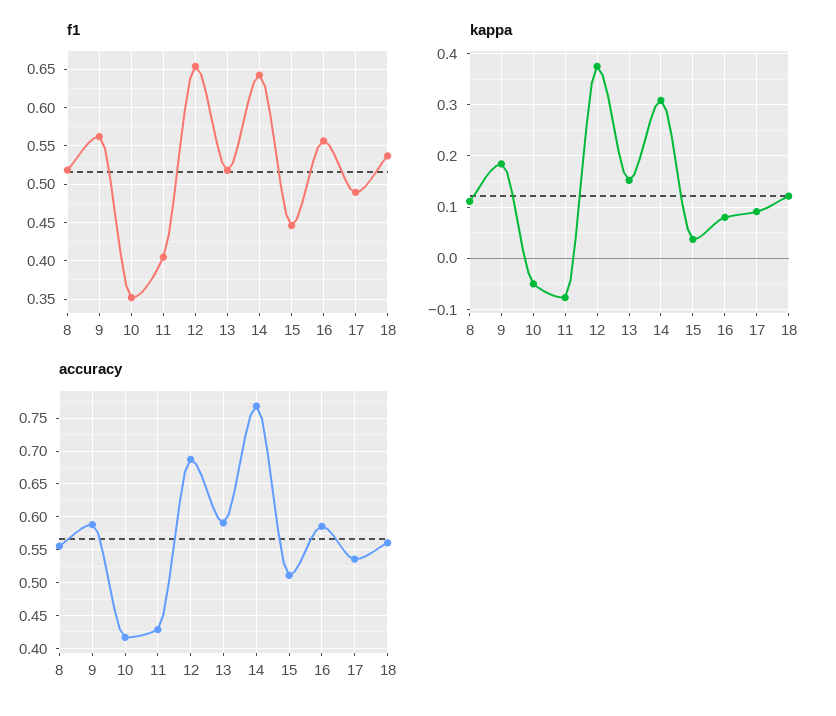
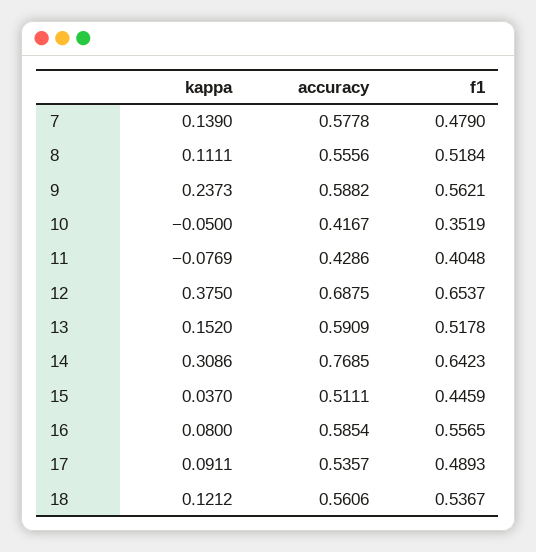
  {
    "f1": {
      "8": 0.5184,
      "9": 0.5621,
      "10": 0.3519,
      "11": 0.4048,
      "12": 0.6537,
      "13": 0.5178,
      "14": 0.6423,
      "15": 0.4459,
      "16": 0.5565,
      "17": 0.4893,
-     "18": 0.5367
+     "18": 0.5367,
+     "7": 0.479
    },
    "kappa": {
      "8": 0.1111,
-     "9": 0.18,
+     "9": 0.2373,
      "10": -0.05,
      "11": -0.0769,
      "12": 0.375,
      "13": 0.152,
      "14": 0.3086,
      "15": 0.037,
      "16": 0.08,
      "17": 0.0911,
-     "18": 0.1212
+     "18": 0.1212,
+     "7": 0.139
    },
    "accuracy": {
      "8": 0.5556,
      "9": 0.5882,
      "10": 0.4167,
      "11": 0.4286,
      "12": 0.6875,
      "13": 0.5909,
      "14": 0.7685,
      "15": 0.5111,
      "16": 0.5854,
      "17": 0.5357,
-     "18": 0.5606
+     "18": 0.5606,
+     "7": 0.5778
    }
  }

